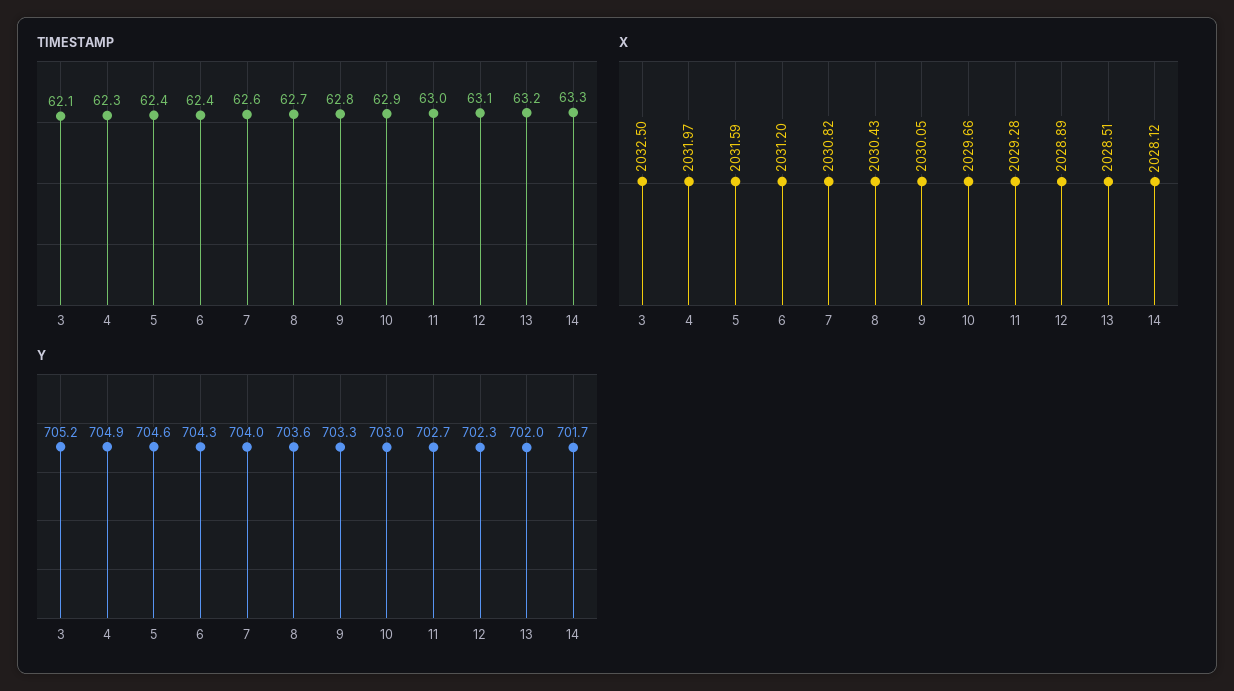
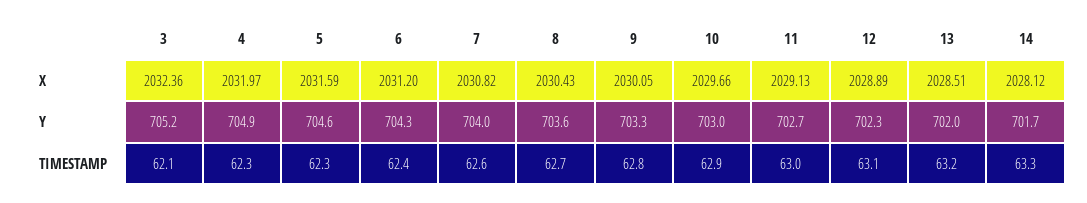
  {
    "TIMESTAMP": {
      "3": 62.1,
      "4": 62.3,
-     "5": 62.4,
+     "5": 62.3,
      "6": 62.4,
      "7": 62.6,
      "8": 62.7,
      "9": 62.8,
      "10": 62.9,
      "11": 63,
      "12": 63.1,
      "13": 63.2,
      "14": 63.3
    },
    "X": {
-     "3": 2032.5,
+     "3": 2032.36,
      "4": 2031.97,
      "5": 2031.59,
      "6": 2031.2,
      "7": 2030.82,
      "8": 2030.43,
      "9": 2030.05,
      "10": 2029.66,
-     "11": 2029.28,
+     "11": 2029.13,
      "12": 2028.89,
      "13": 2028.51,
      "14": 2028.12
    },
    "Y": {
      "3": 705.2,
      "4": 704.9,
      "5": 704.6,
      "6": 704.3,
      "7": 704,
      "8": 703.6,
      "9": 703.3,
      "10": 703,
      "11": 702.7,
      "12": 702.3,
      "13": 702,
      "14": 701.7
    }
  }

